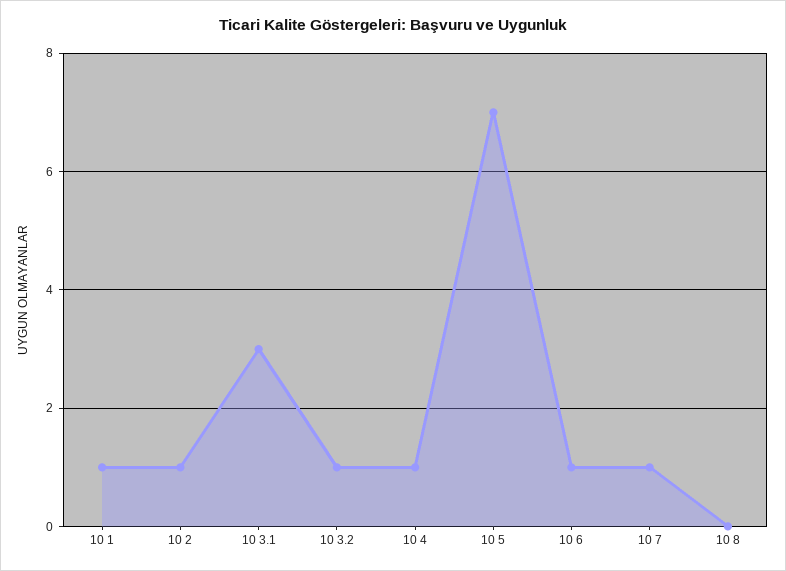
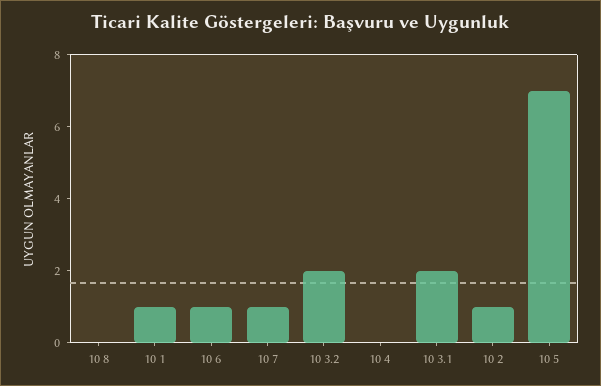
  {
    "10 1": 1,
    "10 2": 1,
-   "10 3.1": 3,
+   "10 3.1": 2,
-   "10 3.2": 1,
+   "10 3.2": 2,
-   "10 4": 1,
+   "10 4": 0,
    "10 5": 7,
    "10 6": 1,
    "10 7": 1,
    "10 8": 0
  }

